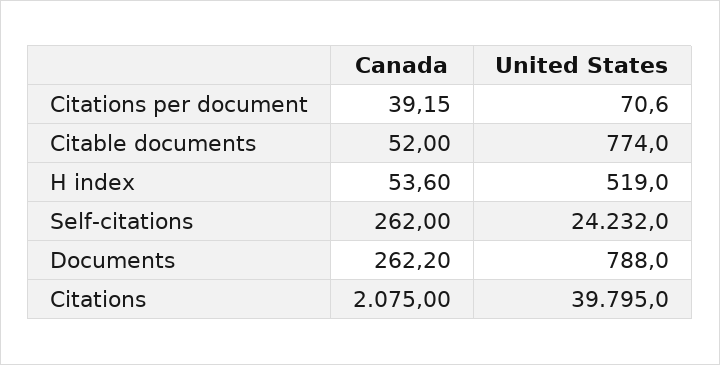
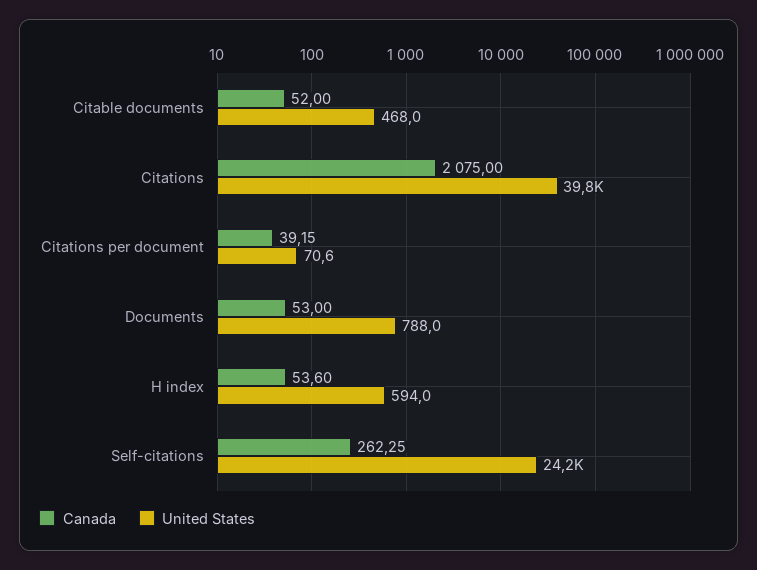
  {
    "Canada": {
      "Citations per document": 39.15,
      "Citable documents": 52,
      "H index": 53.6,
-     "Self-citations": 262,
+     "Self-citations": 262.25,
-     "Documents": 262.2,
+     "Documents": 53,
      "Citations": 2075
    },
    "United States": {
      "Citations per document": 70.6,
-     "Citable documents": 774,
+     "Citable documents": 468,
-     "H index": 519,
+     "H index": 594,
      "Self-citations": 24232,
      "Documents": 788,
      "Citations": 39795
    }
  }

